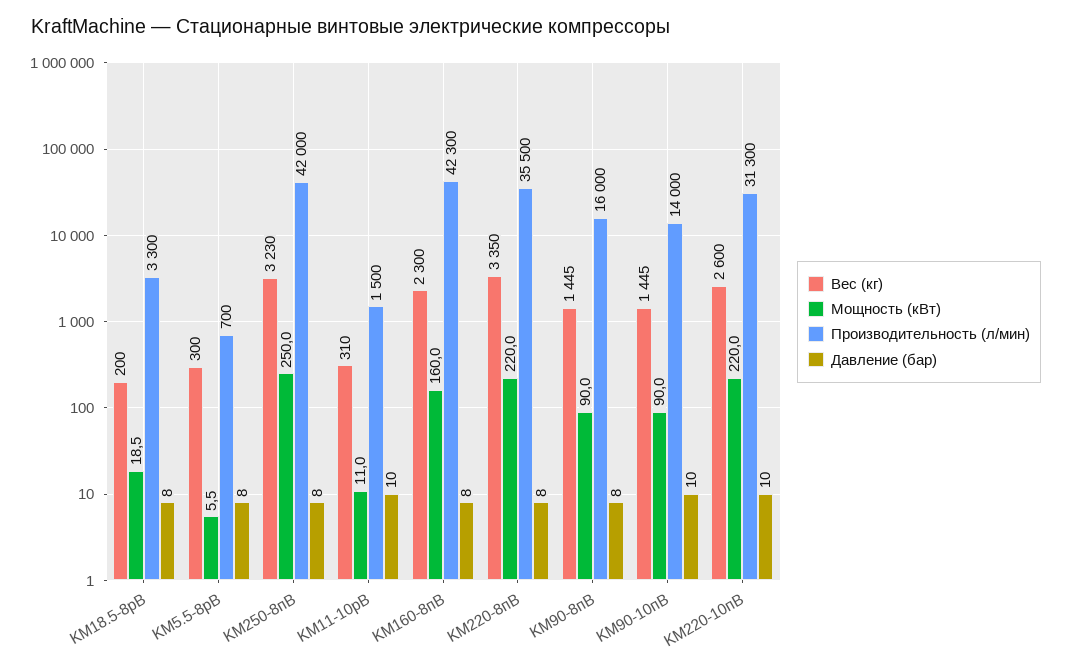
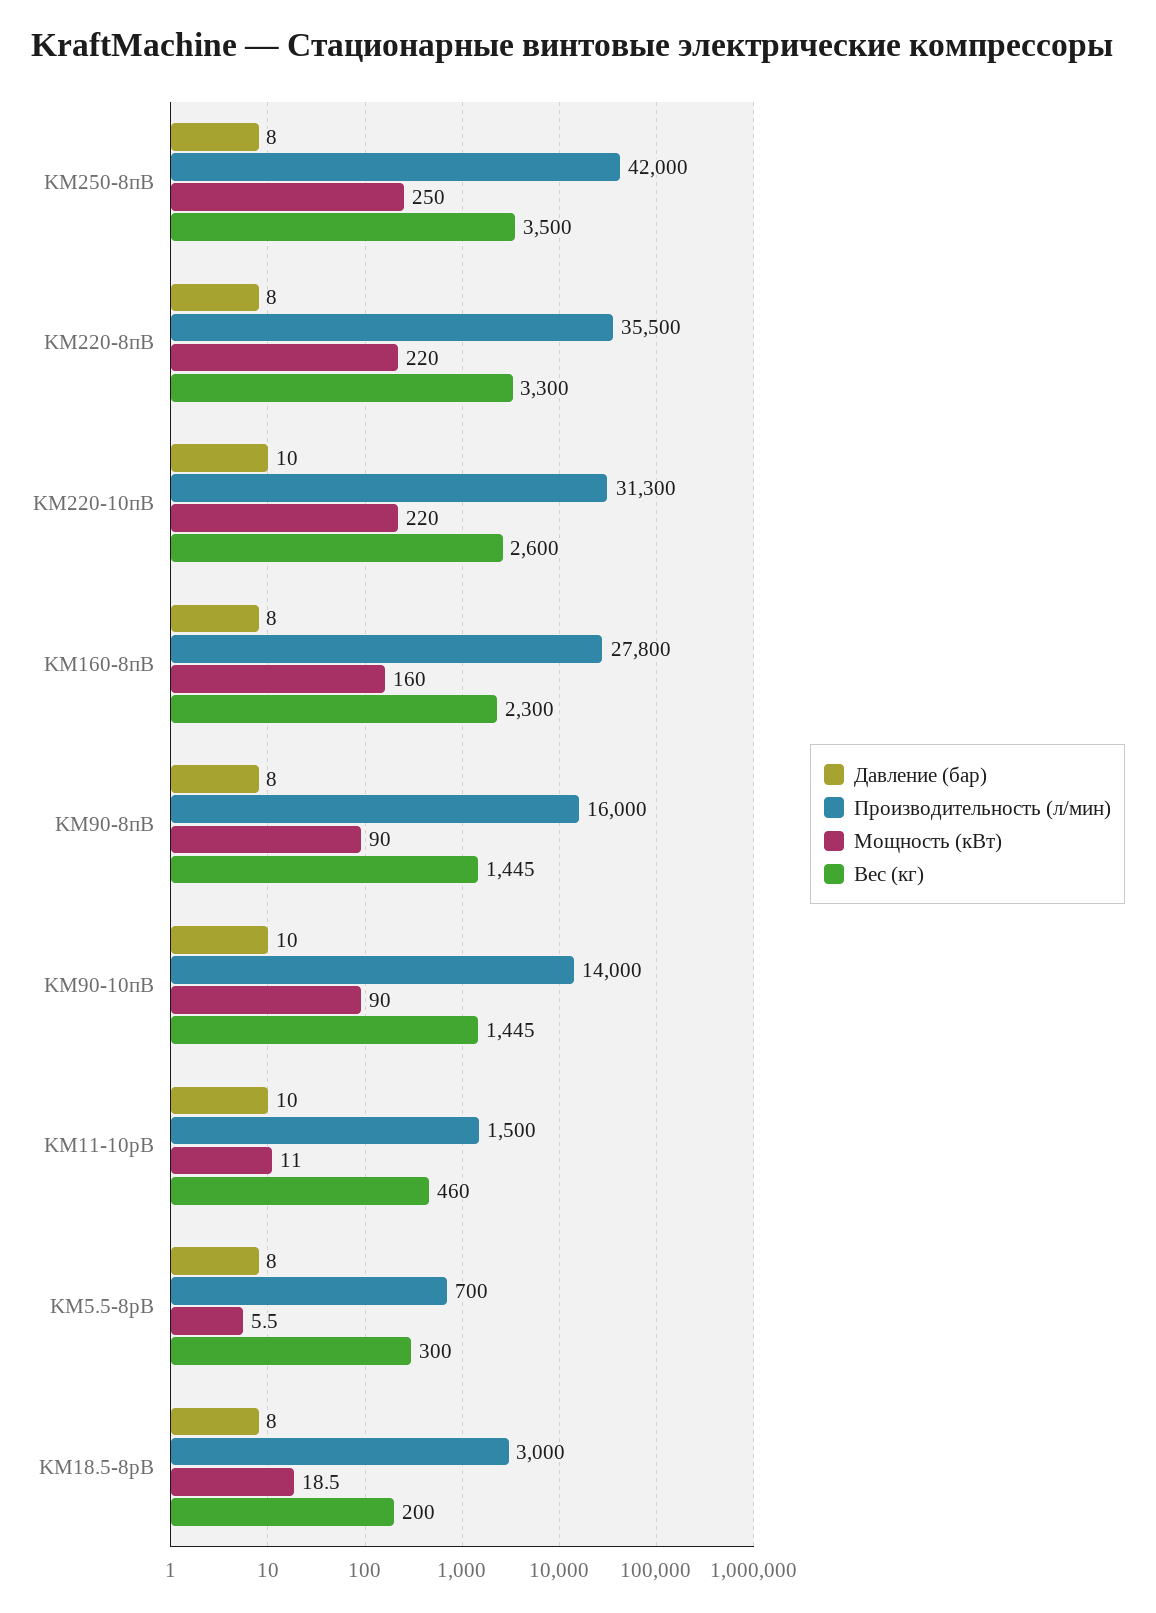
  {
    "Вес (кг)": {
      "KM18.5-8рВ": 200,
      "KM5.5-8рВ": 300,
-     "KM250-8пВ": 3230,
+     "KM250-8пВ": 3500,
-     "KM11-10рВ": 310,
+     "KM11-10рВ": 460,
      "KM160-8пВ": 2300,
-     "KM220-8пВ": 3350,
+     "KM220-8пВ": 3300,
      "KM90-8пВ": 1445,
      "KM90-10пВ": 1445,
      "KM220-10пВ": 2600
    },
    "Мощность (кВт)": {
      "KM18.5-8рВ": 18.5,
      "KM5.5-8рВ": 5.5,
      "KM250-8пВ": 250,
      "KM11-10рВ": 11,
      "KM160-8пВ": 160,
      "KM220-8пВ": 220,
      "KM90-8пВ": 90,
      "KM90-10пВ": 90,
      "KM220-10пВ": 220
    },
    "Производительность (л/мин)": {
-     "KM18.5-8рВ": 3300,
+     "KM18.5-8рВ": 3000,
      "KM5.5-8рВ": 700,
      "KM250-8пВ": 42000,
      "KM11-10рВ": 1500,
-     "KM160-8пВ": 42300,
+     "KM160-8пВ": 27800,
      "KM220-8пВ": 35500,
      "KM90-8пВ": 16000,
      "KM90-10пВ": 14000,
      "KM220-10пВ": 31300
    },
    "Давление (бар)": {
      "KM18.5-8рВ": 8,
      "KM5.5-8рВ": 8,
      "KM250-8пВ": 8,
      "KM11-10рВ": 10,
      "KM160-8пВ": 8,
      "KM220-8пВ": 8,
      "KM90-8пВ": 8,
      "KM90-10пВ": 10,
      "KM220-10пВ": 10
    }
  }

